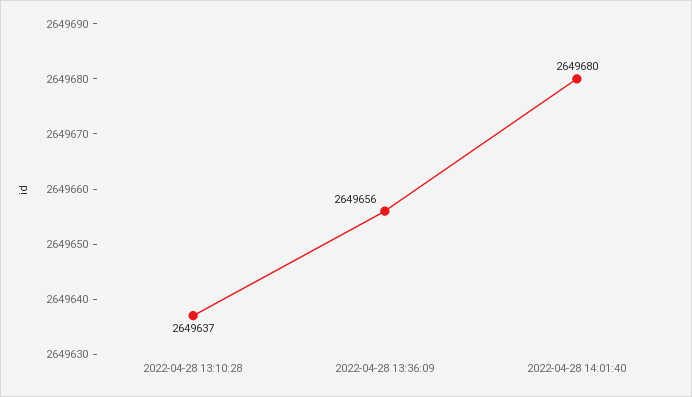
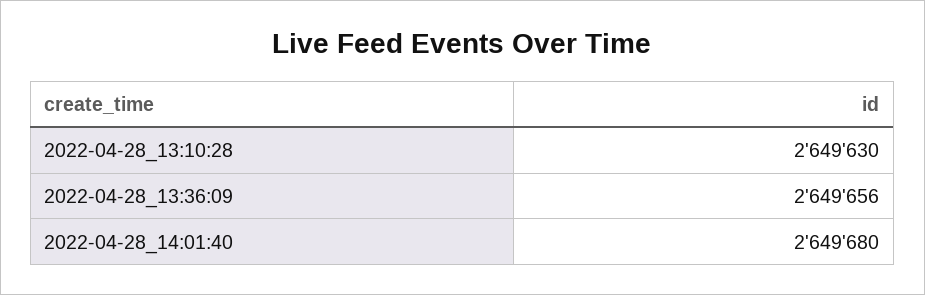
  {
-   "2022-04-28 13:10:28": 2649637,
+   "2022-04-28 13:10:28": 2649630,
    "2022-04-28 13:36:09": 2649656,
    "2022-04-28 14:01:40": 2649680
  }

